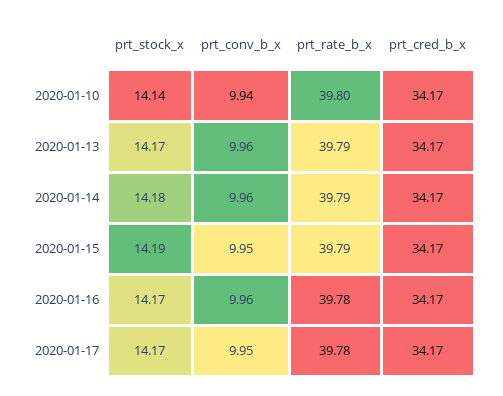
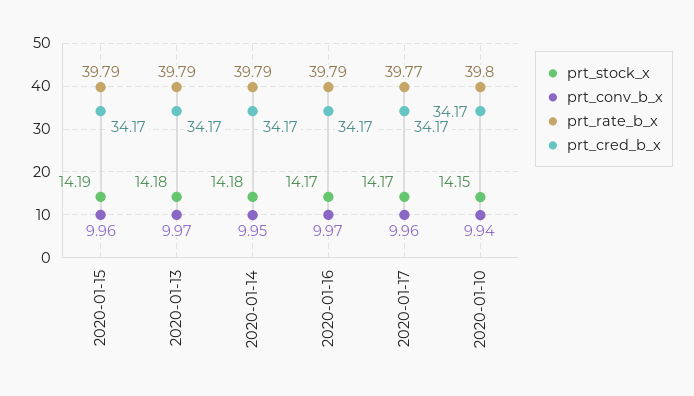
  {
    "prt_stock_x": {
-     "2020-01-10": 14.14,
+     "2020-01-10": 14.15,
-     "2020-01-13": 14.17,
+     "2020-01-13": 14.18,
      "2020-01-14": 14.18,
      "2020-01-15": 14.19,
      "2020-01-16": 14.17,
      "2020-01-17": 14.17
    },
    "prt_conv_b_x": {
      "2020-01-10": 9.94,
-     "2020-01-13": 9.96,
+     "2020-01-13": 9.97,
-     "2020-01-14": 9.96,
+     "2020-01-14": 9.95,
-     "2020-01-15": 9.95,
+     "2020-01-15": 9.96,
-     "2020-01-16": 9.96,
+     "2020-01-16": 9.97,
-     "2020-01-17": 9.95
+     "2020-01-17": 9.96
    },
    "prt_rate_b_x": {
      "2020-01-10": 39.8,
      "2020-01-13": 39.79,
      "2020-01-14": 39.79,
      "2020-01-15": 39.79,
-     "2020-01-16": 39.78,
+     "2020-01-16": 39.79,
-     "2020-01-17": 39.78
+     "2020-01-17": 39.77
    },
    "prt_cred_b_x": {
      "2020-01-10": 34.17,
      "2020-01-13": 34.17,
      "2020-01-14": 34.17,
      "2020-01-15": 34.17,
      "2020-01-16": 34.17,
      "2020-01-17": 34.17
    }
  }

